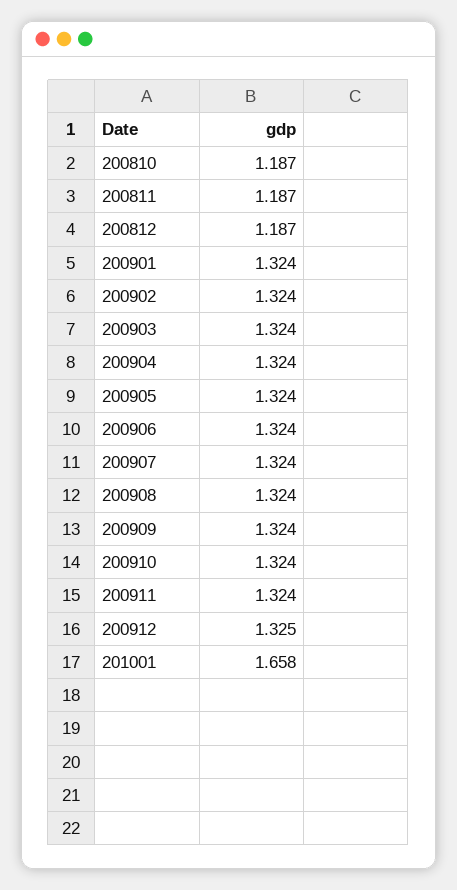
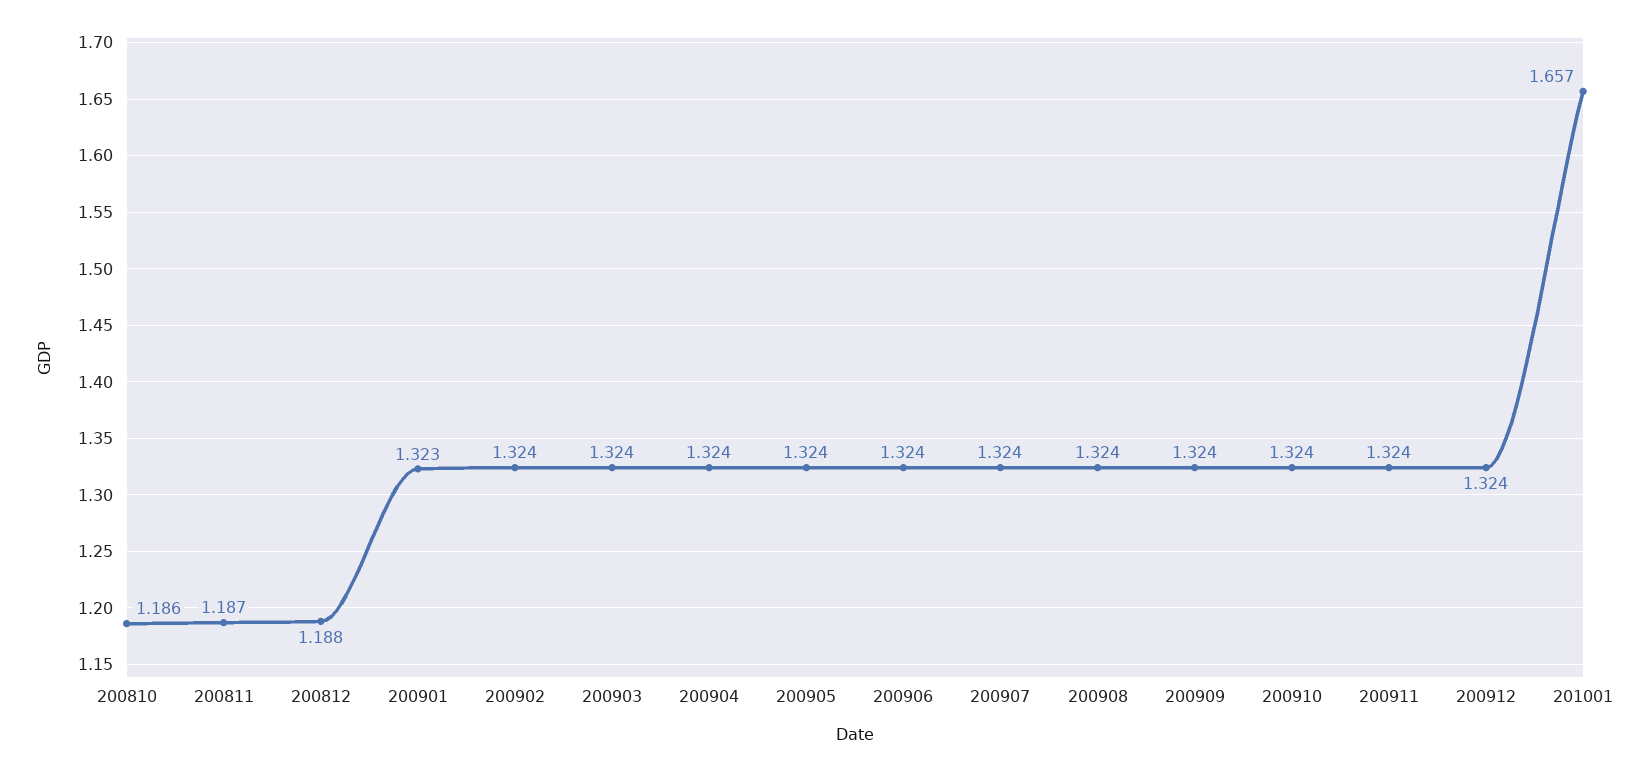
  {
-   "200810": 1.187,
+   "200810": 1.186,
    "200811": 1.187,
-   "200812": 1.187,
+   "200812": 1.188,
-   "200901": 1.324,
+   "200901": 1.323,
    "200902": 1.324,
    "200903": 1.324,
    "200904": 1.324,
    "200905": 1.324,
    "200906": 1.324,
    "200907": 1.324,
    "200908": 1.324,
    "200909": 1.324,
    "200910": 1.324,
    "200911": 1.324,
-   "200912": 1.325,
+   "200912": 1.324,
-   "201001": 1.658
+   "201001": 1.657
  }

